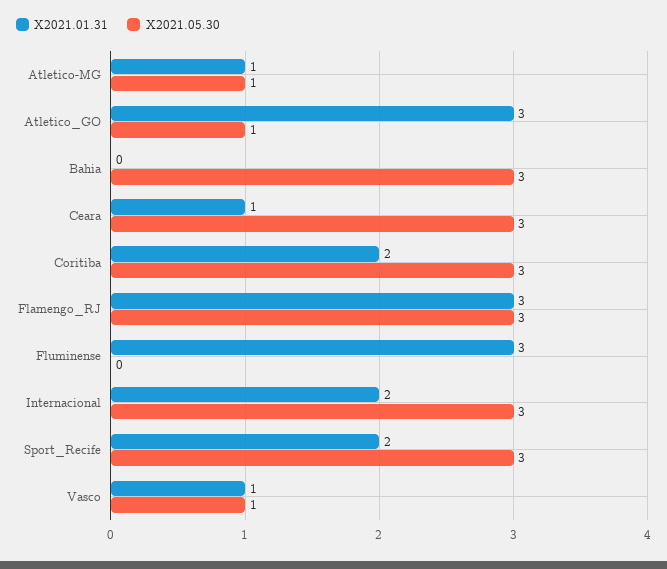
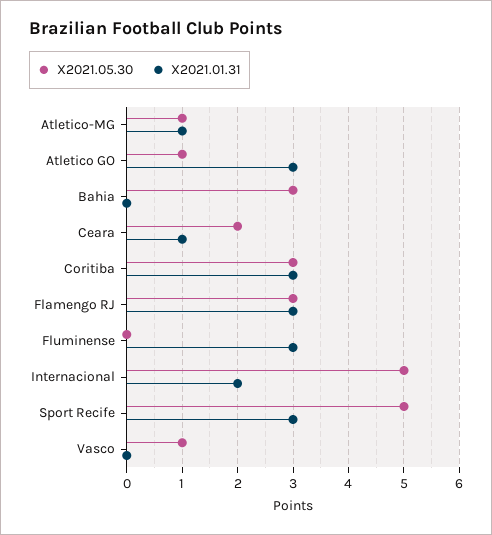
  {
    "X2021.01.31": {
      "Atletico-MG": 1,
      "Atletico_GO": 3,
      "Bahia": 0,
      "Ceara": 1,
-     "Coritiba": 2,
+     "Coritiba": 3,
      "Flamengo_RJ": 3,
      "Fluminense": 3,
      "Internacional": 2,
-     "Sport_Recife": 2,
+     "Sport_Recife": 3,
-     "Vasco": 1
+     "Vasco": 0
    },
    "X2021.05.30": {
      "Atletico-MG": 1,
      "Atletico_GO": 1,
      "Bahia": 3,
-     "Ceara": 3,
+     "Ceara": 2,
      "Coritiba": 3,
      "Flamengo_RJ": 3,
      "Fluminense": 0,
-     "Internacional": 3,
+     "Internacional": 5,
-     "Sport_Recife": 3,
+     "Sport_Recife": 5,
      "Vasco": 1
    }
  }

